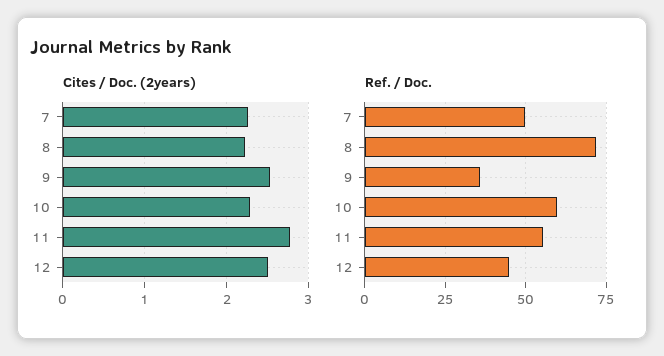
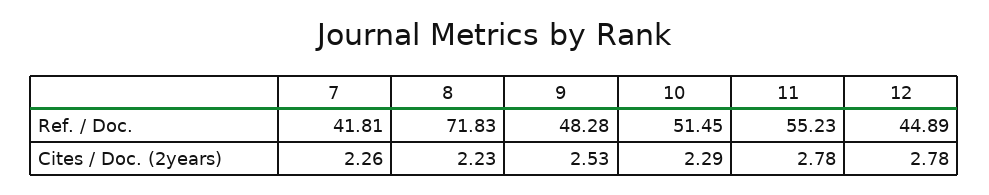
  {
    "Cites / Doc. (2years)": {
      "7": 2.26,
      "8": 2.23,
      "9": 2.53,
      "10": 2.29,
      "11": 2.78,
-     "12": 2.5
+     "12": 2.78
    },
    "Ref. / Doc.": {
-     "7": 50,
+     "7": 41.81,
      "8": 71.83,
-     "9": 35,
+     "9": 48.28,
-     "10": 60,
+     "10": 51.45,
      "11": 55.23,
      "12": 44.89
    }
  }

